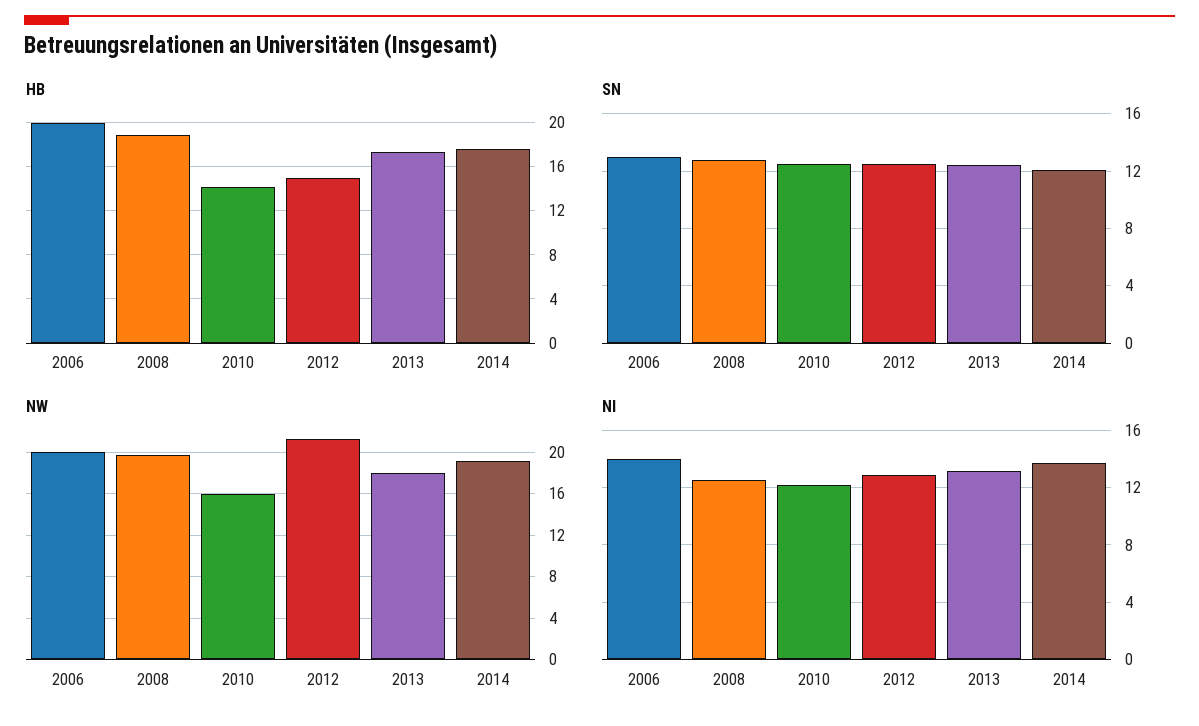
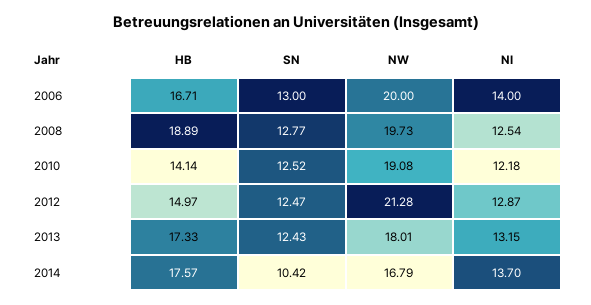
  {
    "HB": {
-     "2006": 20,
+     "2006": 16.71,
      "2008": 18.89,
      "2010": 14.14,
      "2012": 14.97,
      "2013": 17.33,
      "2014": 17.57
    },
    "SN": {
      "2006": 13,
      "2008": 12.77,
      "2010": 12.52,
      "2012": 12.47,
      "2013": 12.43,
-     "2014": 12
+     "2014": 10.42
    },
    "NW": {
      "2006": 20,
      "2008": 19.73,
-     "2010": 16,
+     "2010": 19.08,
      "2012": 21.28,
      "2013": 18.01,
-     "2014": 19
+     "2014": 16.79
    },
    "NI": {
      "2006": 14,
      "2008": 12.54,
      "2010": 12.18,
      "2012": 12.87,
      "2013": 13.15,
      "2014": 13.7
    }
  }

